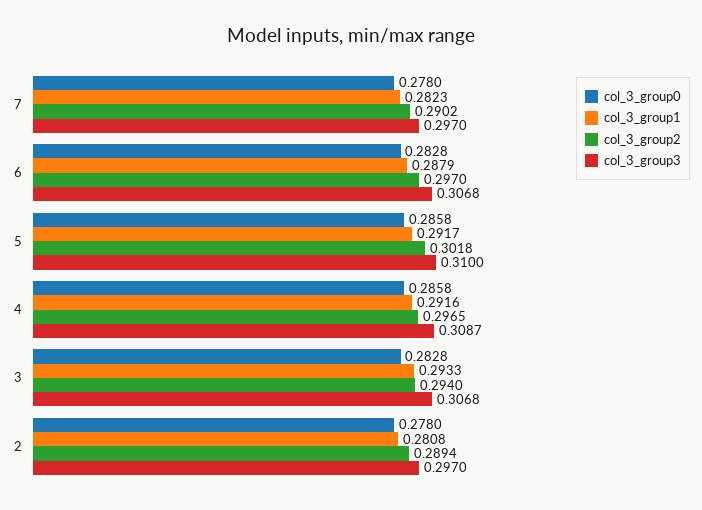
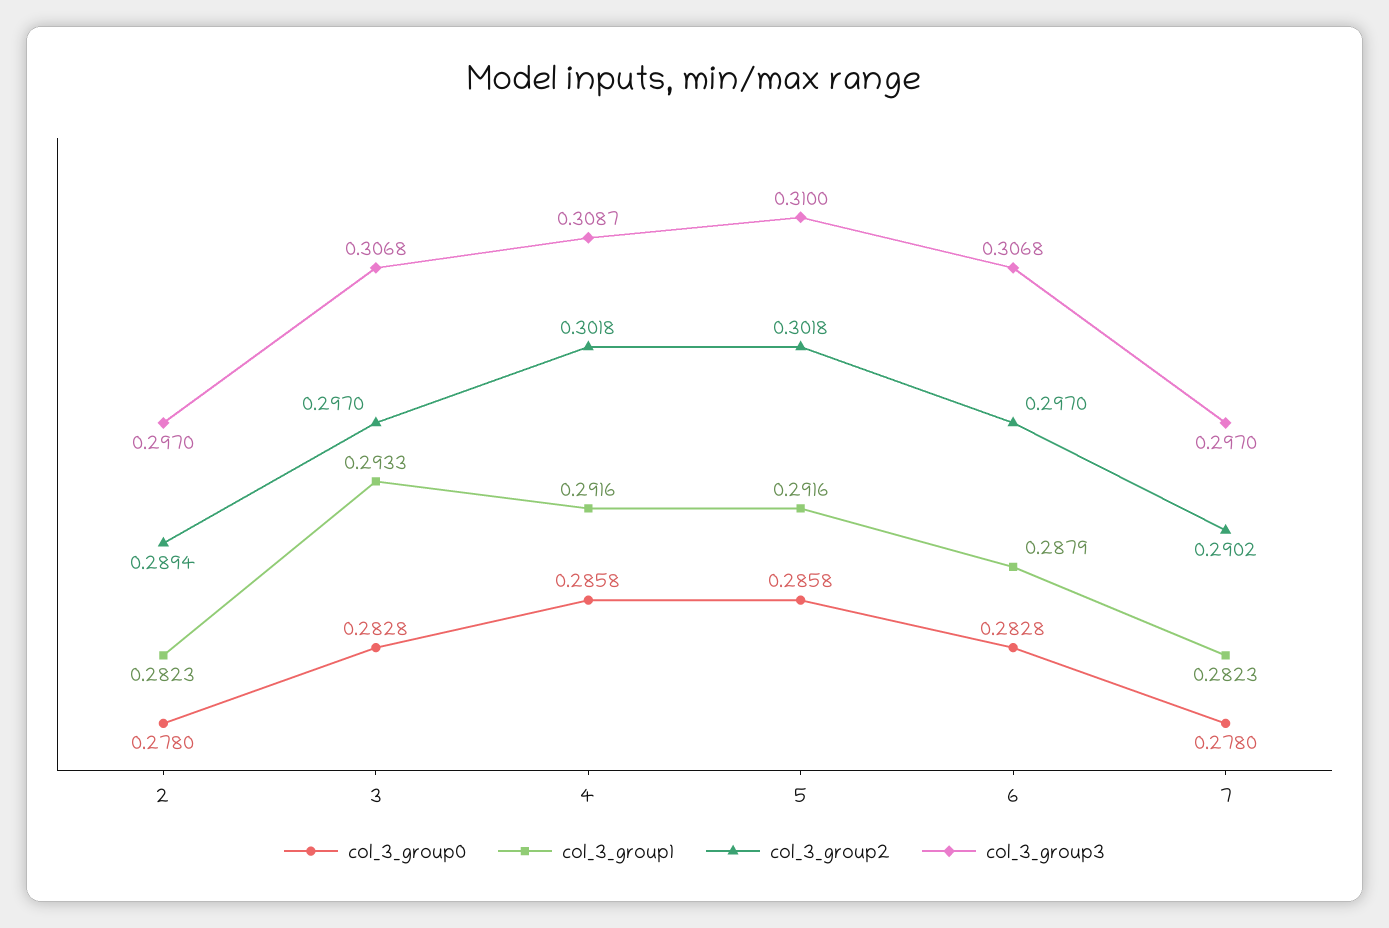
  {
    "col_3_group0": {
      "7": 0.278,
      "6": 0.2828,
      "5": 0.2858,
      "4": 0.2858,
      "3": 0.2828,
      "2": 0.278
    },
    "col_3_group1": {
      "7": 0.2823,
      "6": 0.2879,
-     "5": 0.2917,
+     "5": 0.2916,
      "4": 0.2916,
      "3": 0.2933,
-     "2": 0.2808
+     "2": 0.2823
    },
    "col_3_group2": {
      "7": 0.2902,
      "6": 0.297,
      "5": 0.3018,
-     "4": 0.2965,
+     "4": 0.3018,
-     "3": 0.294,
+     "3": 0.297,
      "2": 0.2894
    },
    "col_3_group3": {
      "7": 0.297,
      "6": 0.3068,
      "5": 0.31,
      "4": 0.3087,
      "3": 0.3068,
      "2": 0.297
    }
  }

